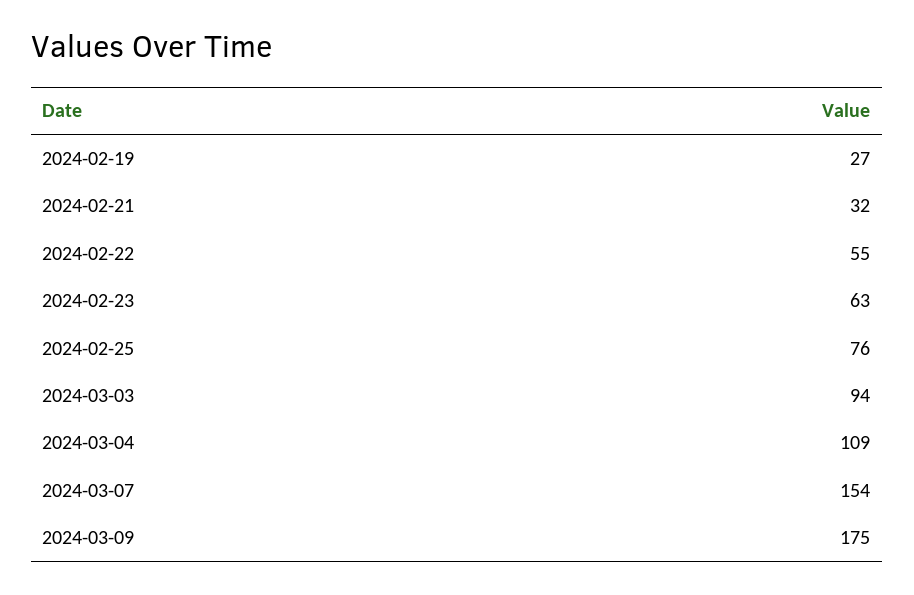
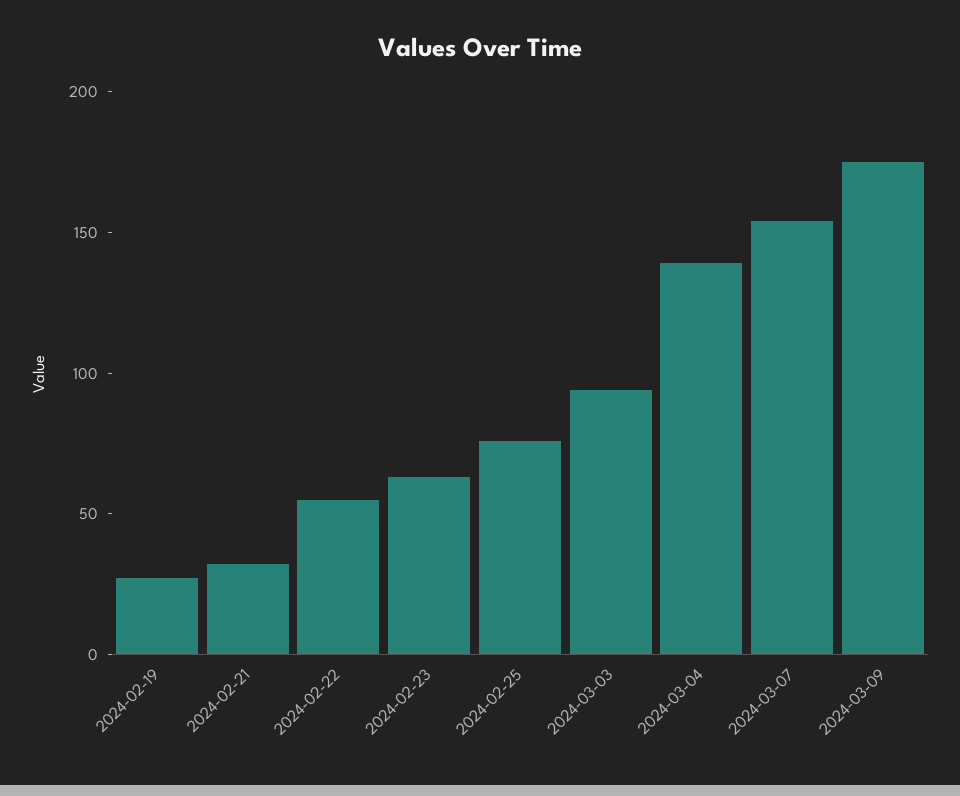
  {
    "2024-02-19": 27,
    "2024-02-21": 32,
    "2024-02-22": 55,
    "2024-02-23": 63,
    "2024-02-25": 76,
    "2024-03-03": 94,
-   "2024-03-04": 109,
+   "2024-03-04": 140,
    "2024-03-07": 154,
    "2024-03-09": 175
  }

